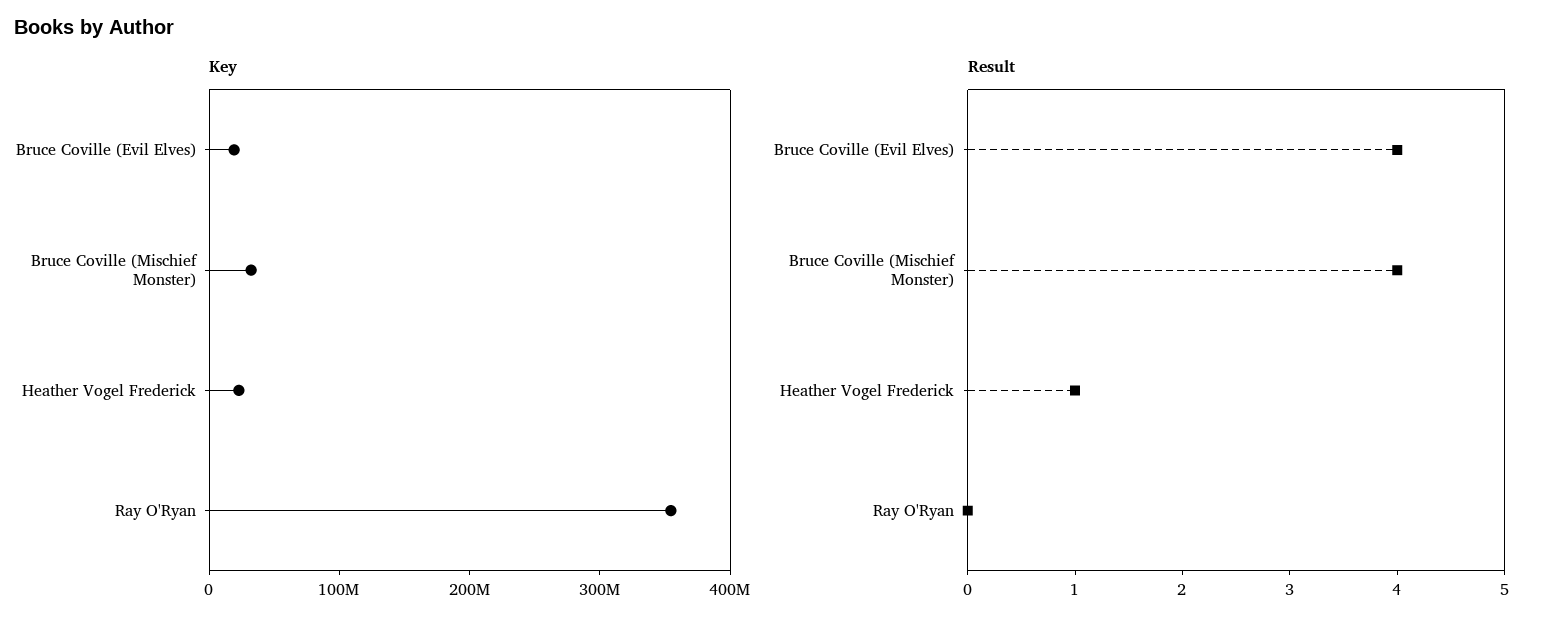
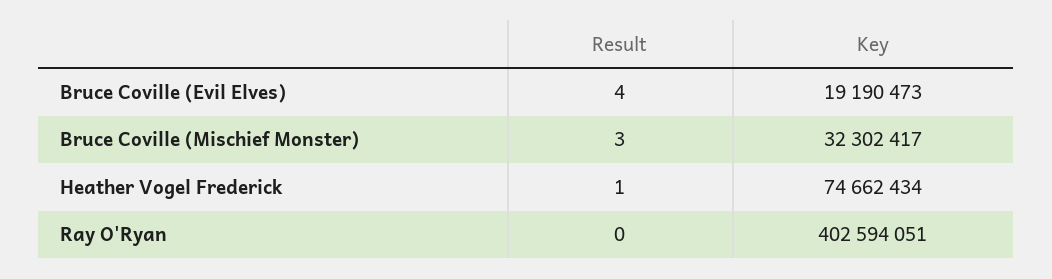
  {
    "Key": {
      "Bruce Coville (Evil Elves)": 19190473,
      "Bruce Coville (Mischief Monster)": 32302417,
-     "Heather Vogel Frederick": 20000000,
+     "Heather Vogel Frederick": 74662434,
-     "Ray O'Ryan": 360000000
+     "Ray O'Ryan": 402594051
    },
    "Result": {
      "Bruce Coville (Evil Elves)": 4,
-     "Bruce Coville (Mischief Monster)": 4,
+     "Bruce Coville (Mischief Monster)": 3,
      "Heather Vogel Frederick": 1,
      "Ray O'Ryan": 0
    }
  }

